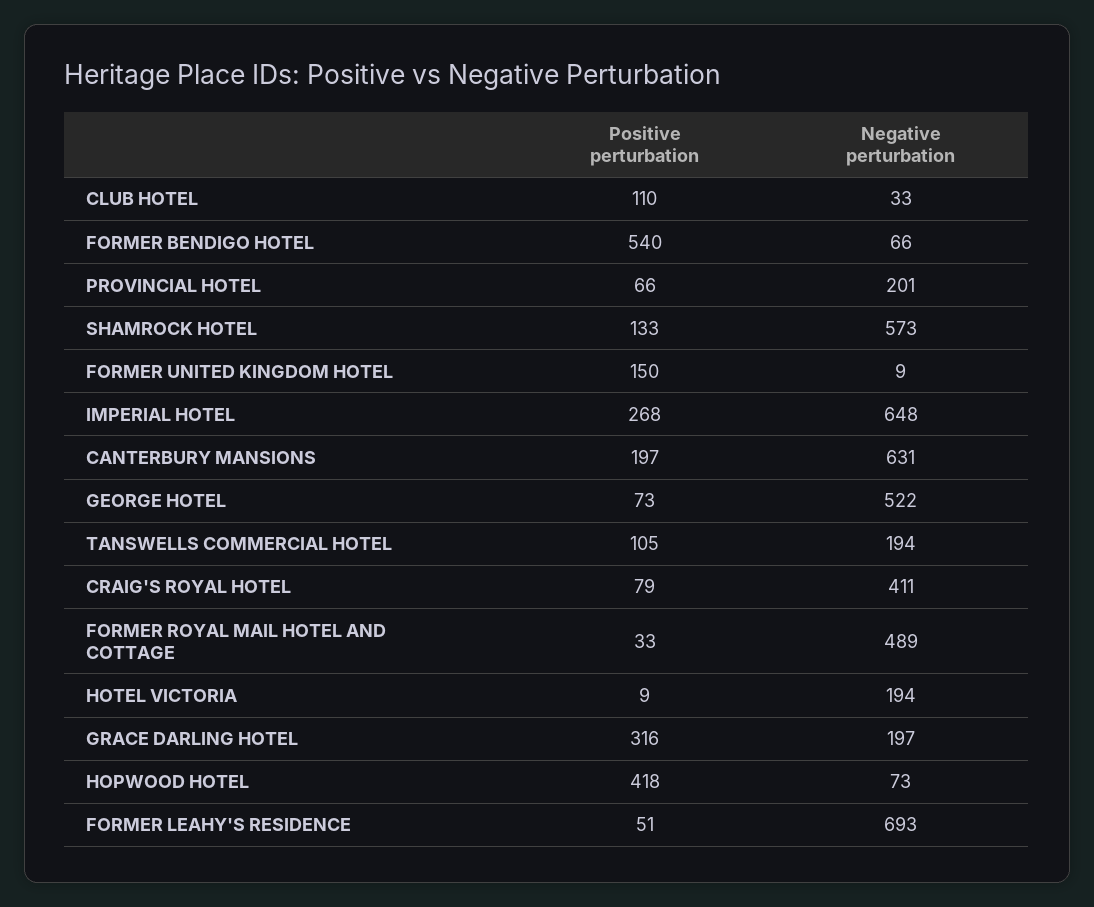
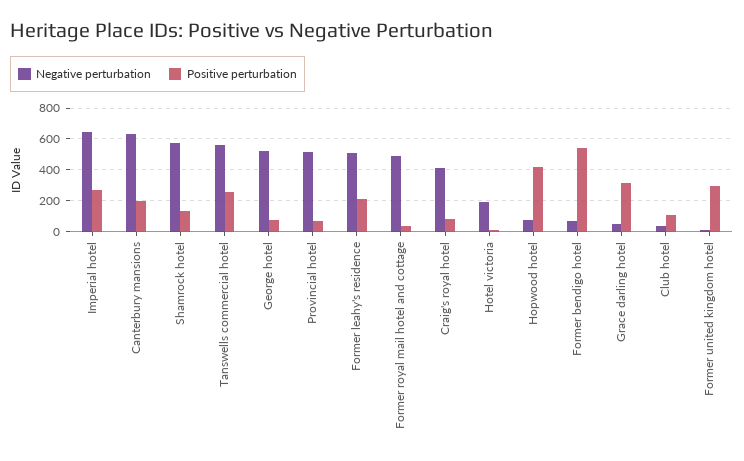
  {
    "Positive perturbation": {
      "CLUB HOTEL": 110,
      "FORMER BENDIGO HOTEL": 540,
      "PROVINCIAL HOTEL": 66,
      "SHAMROCK HOTEL": 133,
-     "FORMER UNITED KINGDOM HOTEL": 150,
+     "FORMER UNITED KINGDOM HOTEL": 300,
      "IMPERIAL HOTEL": 268,
      "CANTERBURY MANSIONS": 197,
      "GEORGE HOTEL": 73,
-     "TANSWELLS COMMERCIAL HOTEL": 105,
+     "TANSWELLS COMMERCIAL HOTEL": 250,
      "CRAIG'S ROYAL HOTEL": 79,
      "FORMER ROYAL MAIL HOTEL AND COTTAGE": 33,
      "HOTEL VICTORIA": 9,
      "GRACE DARLING HOTEL": 316,
      "HOPWOOD HOTEL": 418,
-     "FORMER LEAHY'S RESIDENCE": 51
+     "FORMER LEAHY'S RESIDENCE": 200
    },
    "Negative perturbation": {
      "CLUB HOTEL": 33,
      "FORMER BENDIGO HOTEL": 66,
-     "PROVINCIAL HOTEL": 201,
+     "PROVINCIAL HOTEL": 500,
      "SHAMROCK HOTEL": 573,
      "FORMER UNITED KINGDOM HOTEL": 9,
      "IMPERIAL HOTEL": 648,
      "CANTERBURY MANSIONS": 631,
      "GEORGE HOTEL": 522,
-     "TANSWELLS COMMERCIAL HOTEL": 194,
+     "TANSWELLS COMMERCIAL HOTEL": 550,
      "CRAIG'S ROYAL HOTEL": 411,
      "FORMER ROYAL MAIL HOTEL AND COTTAGE": 489,
      "HOTEL VICTORIA": 194,
-     "GRACE DARLING HOTEL": 197,
+     "GRACE DARLING HOTEL": 50,
      "HOPWOOD HOTEL": 73,
-     "FORMER LEAHY'S RESIDENCE": 693
+     "FORMER LEAHY'S RESIDENCE": 500
    }
  }

